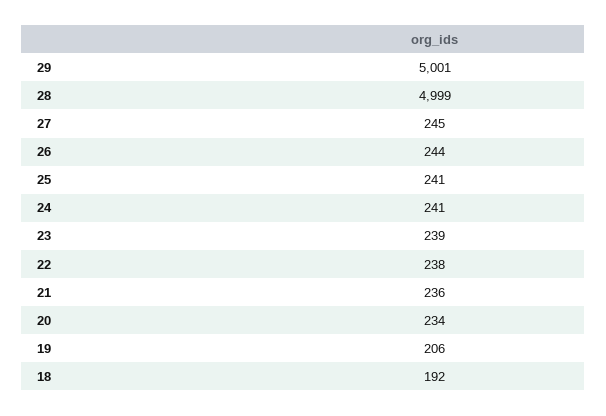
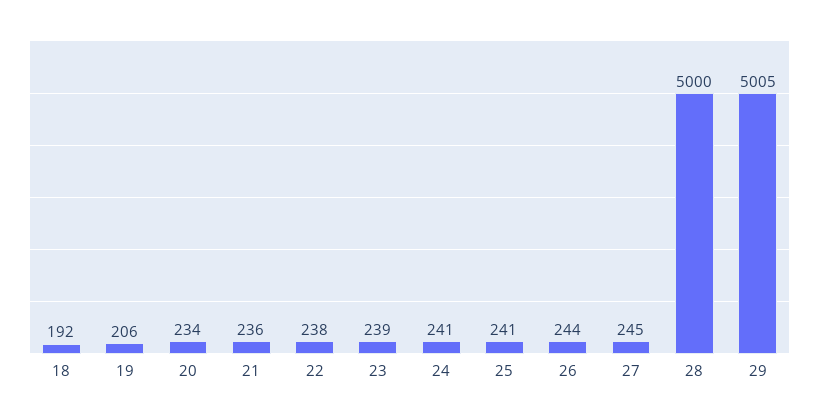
  {
-   "29": 5001,
+   "29": 5005,
-   "28": 4999,
+   "28": 5000,
    "27": 245,
    "26": 244,
    "25": 241,
    "24": 241,
    "23": 239,
    "22": 238,
    "21": 236,
    "20": 234,
    "19": 206,
    "18": 192
  }

